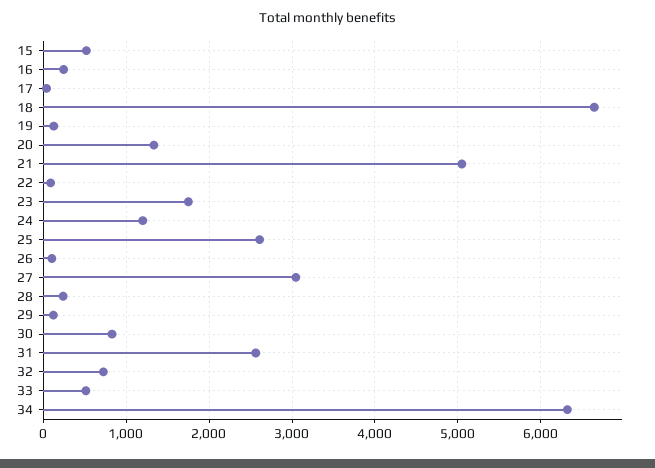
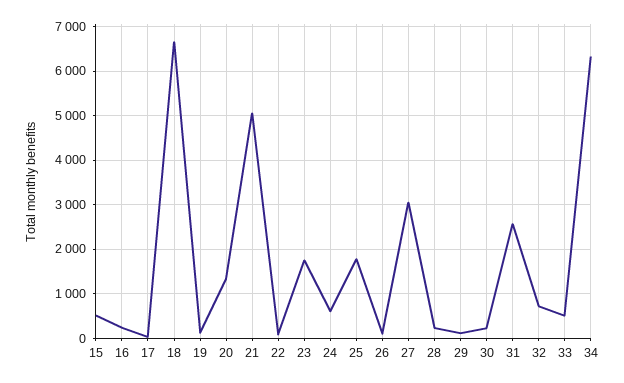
  {
    "15": 500,
    "16": 200,
    "17": 0,
    "18": 6600,
    "19": 100,
    "20": 1300,
    "21": 5000,
    "22": 100,
    "23": 1700,
-   "24": 1200,
+   "24": 600,
-   "25": 2600,
+   "25": 1800,
    "26": 100,
    "27": 3000,
    "28": 200,
    "29": 100,
-   "30": 800,
+   "30": 200,
    "31": 2600,
    "32": 700,
    "33": 500,
    "34": 6300
  }

